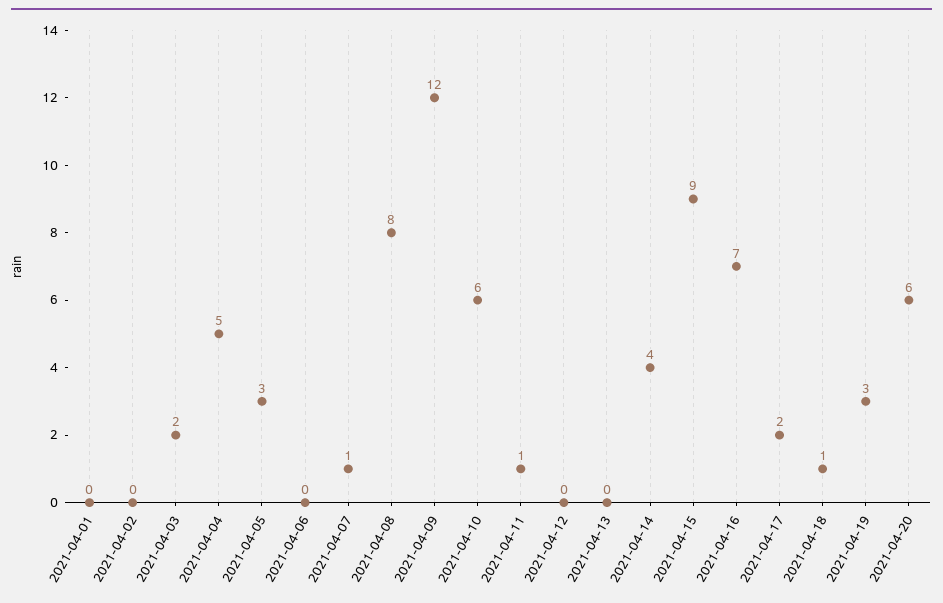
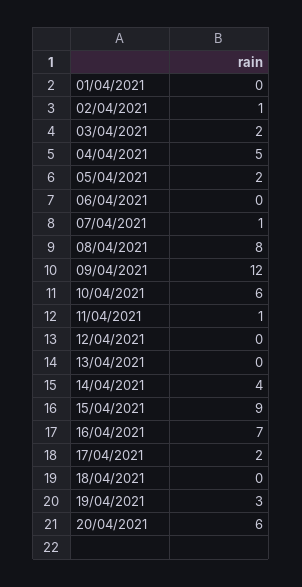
  {
    "2021-04-01": 0,
-   "2021-04-02": 0,
+   "2021-04-02": 1,
    "2021-04-03": 2,
    "2021-04-04": 5,
-   "2021-04-05": 3,
+   "2021-04-05": 2,
    "2021-04-06": 0,
    "2021-04-07": 1,
    "2021-04-08": 8,
    "2021-04-09": 12,
    "2021-04-10": 6,
    "2021-04-11": 1,
    "2021-04-12": 0,
    "2021-04-13": 0,
    "2021-04-14": 4,
    "2021-04-15": 9,
    "2021-04-16": 7,
    "2021-04-17": 2,
-   "2021-04-18": 1,
+   "2021-04-18": 0,
    "2021-04-19": 3,
    "2021-04-20": 6
  }

